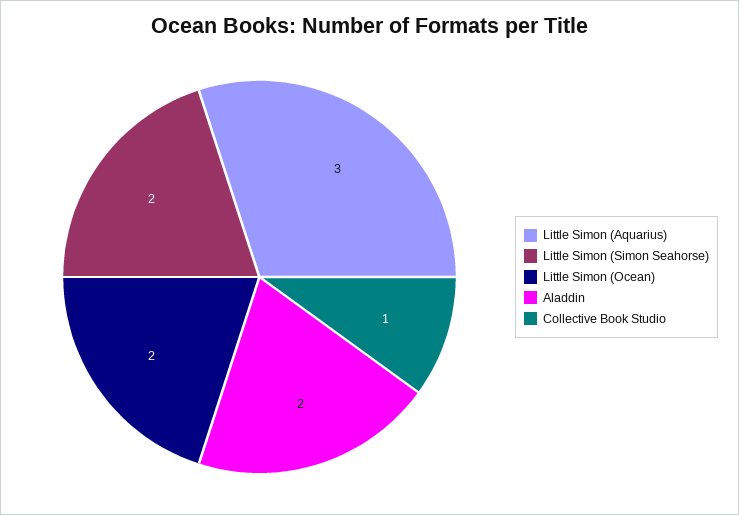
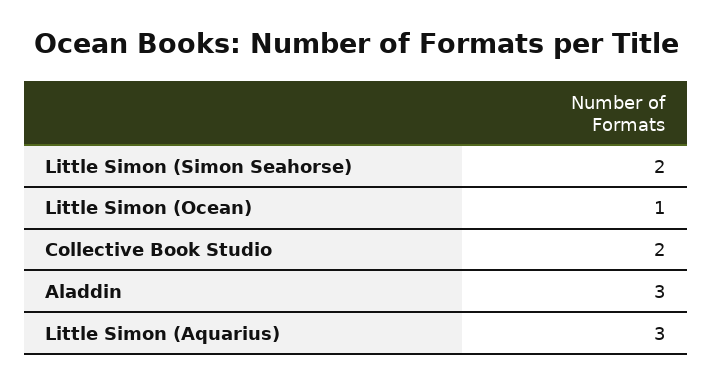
  {
    "Little Simon (Aquarius)": 3,
    "Little Simon (Simon Seahorse)": 2,
-   "Little Simon (Ocean)": 2,
+   "Little Simon (Ocean)": 1,
-   "Aladdin": 2,
+   "Aladdin": 3,
-   "Collective Book Studio": 1
+   "Collective Book Studio": 2
  }

